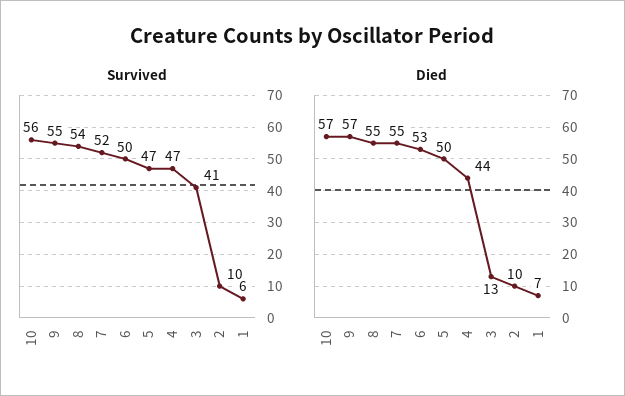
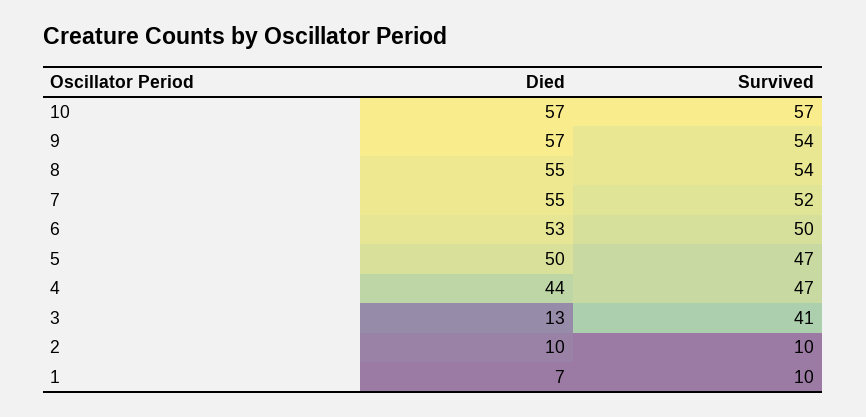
  {
    "Survived": {
-     "10": 56,
+     "10": 57,
-     "9": 55,
+     "9": 54,
      "8": 54,
      "7": 52,
      "6": 50,
      "5": 47,
      "4": 47,
      "3": 41,
      "2": 10,
-     "1": 6
+     "1": 10
    },
    "Died": {
      "10": 57,
      "9": 57,
      "8": 55,
      "7": 55,
      "6": 53,
      "5": 50,
      "4": 44,
      "3": 13,
      "2": 10,
      "1": 7
    }
  }

